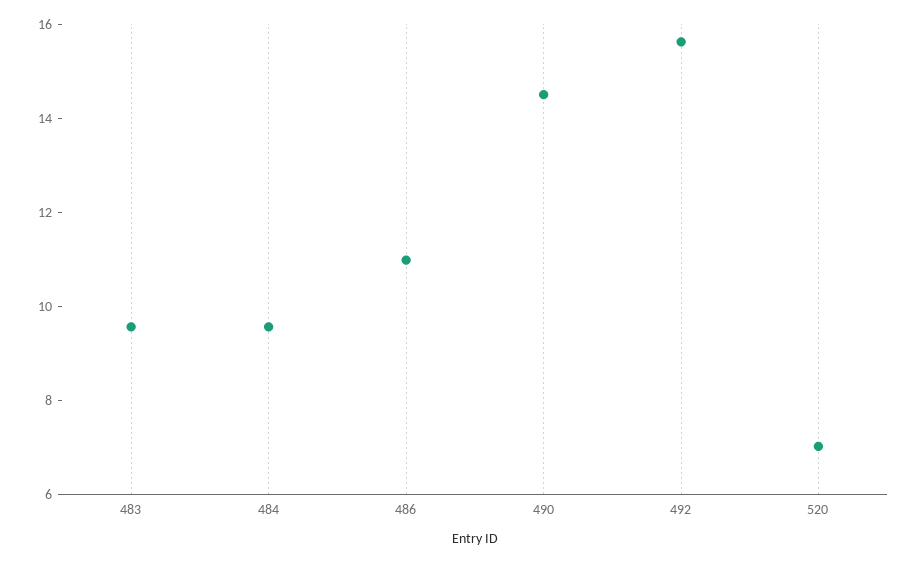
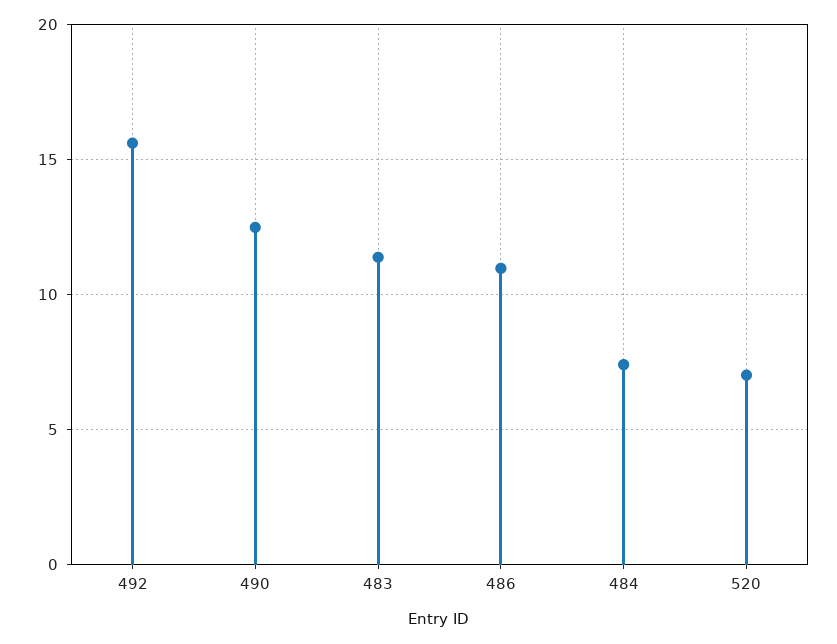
  {
-   "483": 9.5,
+   "483": 11.5,
-   "484": 9.5,
+   "484": 7.5,
    "486": 11,
-   "490": 14.5,
+   "490": 12.5,
    "492": 15.5,
    "520": 7
  }

